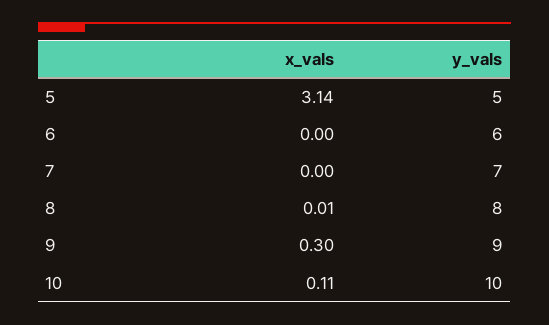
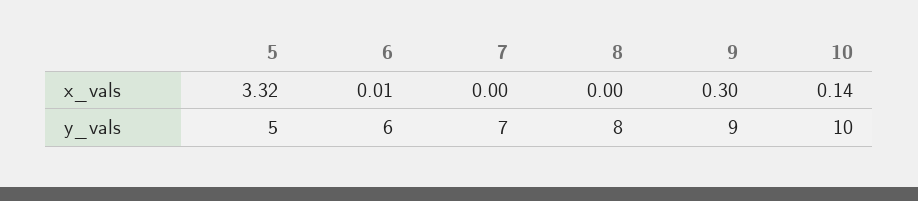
  {
    "x_vals": {
-     "5": 3.14,
+     "5": 3.32,
-     "6": 0,
+     "6": 0.01,
      "7": 0,
-     "8": 0.01,
+     "8": 0,
      "9": 0.3,
-     "10": 0.11
+     "10": 0.14
    },
    "y_vals": {
      "5": 5,
      "6": 6,
      "7": 7,
      "8": 8,
      "9": 9,
      "10": 10
    }
  }

